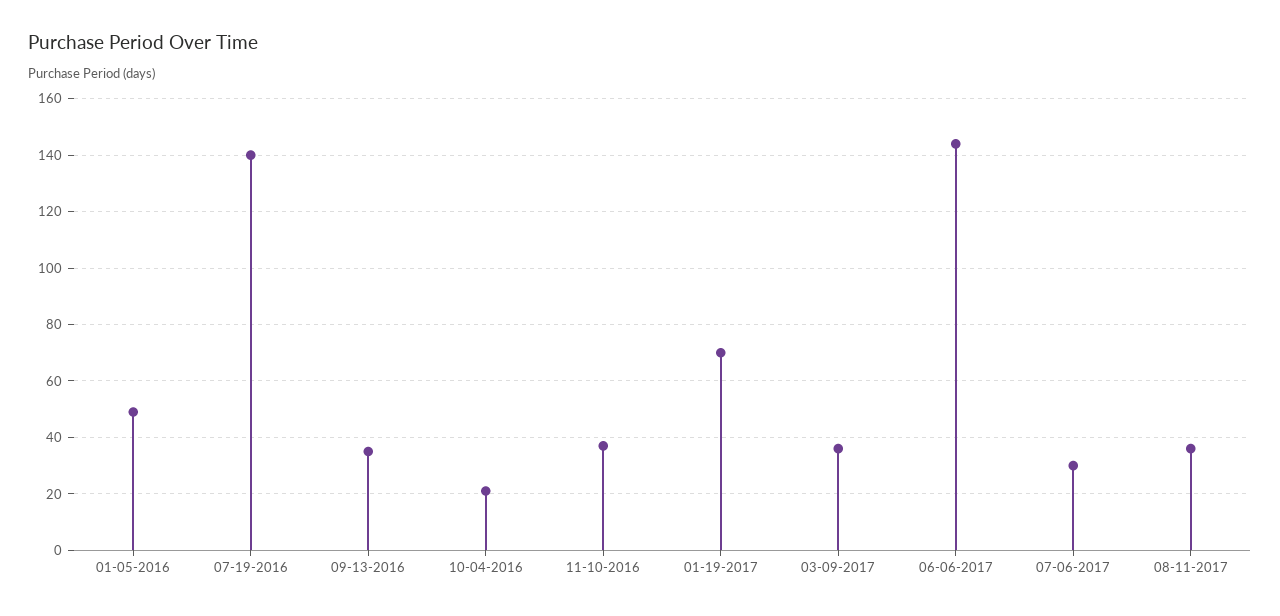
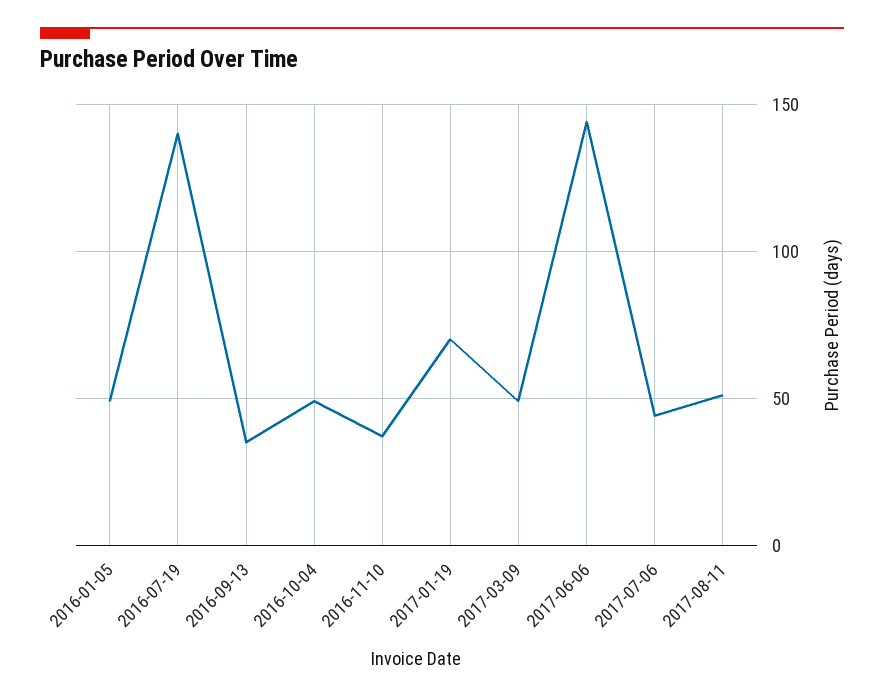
  {
    "01-05-2016": 50,
    "07-19-2016": 140,
    "09-13-2016": 35,
-   "10-04-2016": 20,
+   "10-04-2016": 50,
    "11-10-2016": 35,
    "01-19-2017": 70,
-   "03-09-2017": 35,
+   "03-09-2017": 50,
    "06-06-2017": 145,
-   "07-06-2017": 30,
+   "07-06-2017": 45,
-   "08-11-2017": 35
+   "08-11-2017": 50
  }

